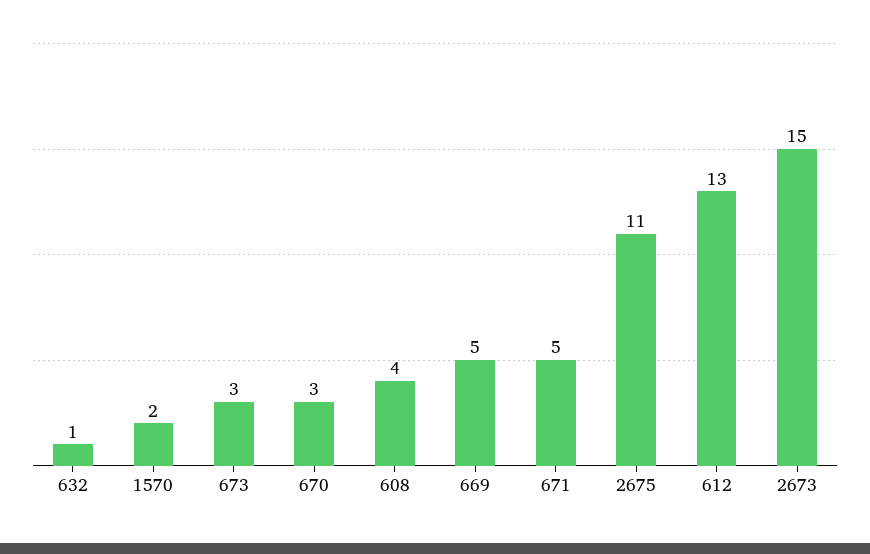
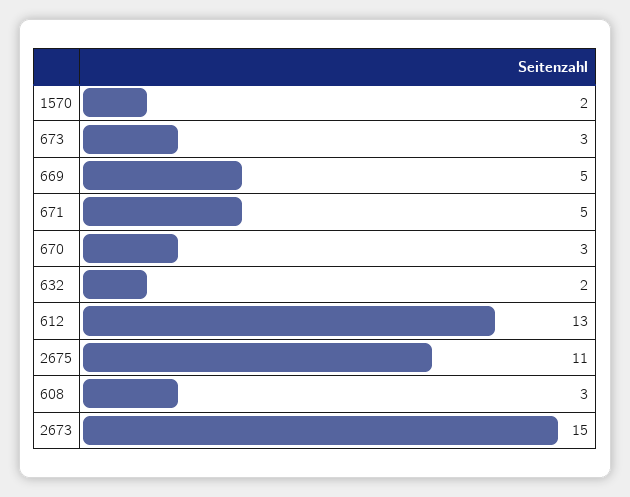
  {
-   "632": 1,
+   "632": 2,
    "1570": 2,
    "673": 3,
    "670": 3,
-   "608": 4,
+   "608": 3,
    "669": 5,
    "671": 5,
    "2675": 11,
    "612": 13,
    "2673": 15
  }

